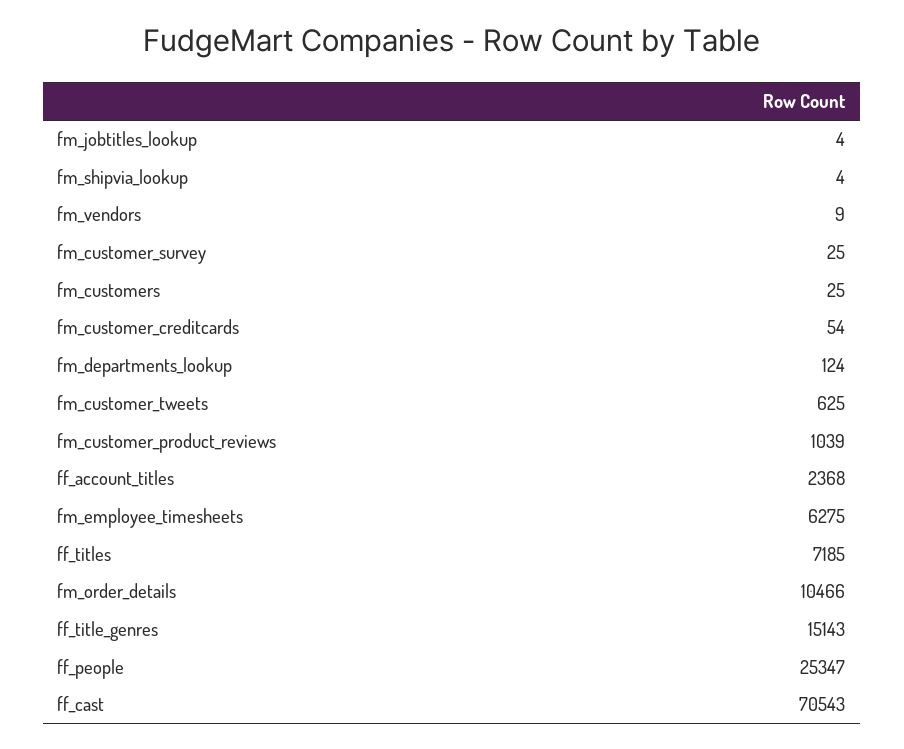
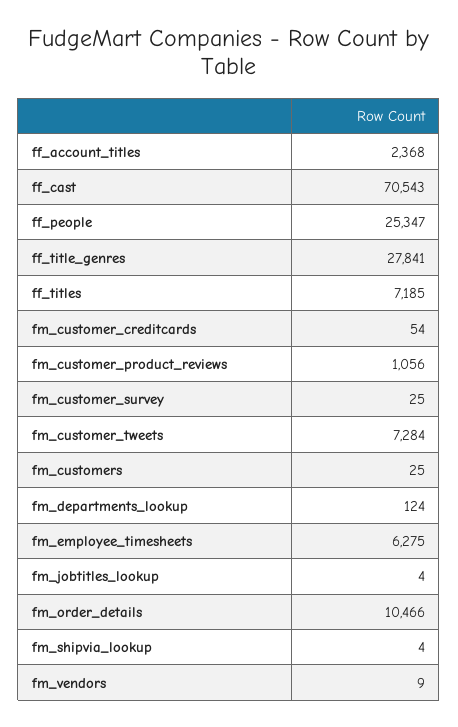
  {
    "fm_jobtitles_lookup": 4,
    "fm_shipvia_lookup": 4,
    "fm_vendors": 9,
    "fm_customer_survey": 25,
    "fm_customers": 25,
    "fm_customer_creditcards": 54,
    "fm_departments_lookup": 124,
-   "fm_customer_tweets": 625,
+   "fm_customer_tweets": 7284,
-   "fm_customer_product_reviews": 1039,
+   "fm_customer_product_reviews": 1056,
    "ff_account_titles": 2368,
    "fm_employee_timesheets": 6275,
    "ff_titles": 7185,
    "fm_order_details": 10466,
-   "ff_title_genres": 15143,
+   "ff_title_genres": 27841,
    "ff_people": 25347,
    "ff_cast": 70543
  }

